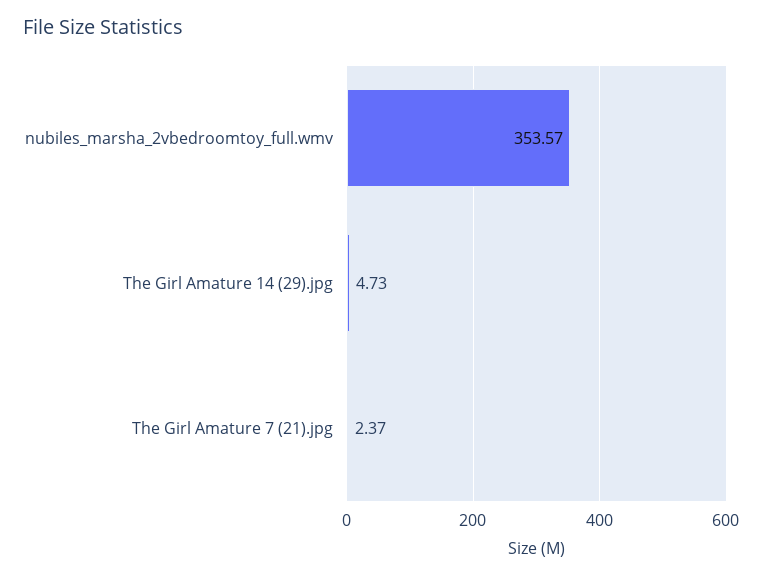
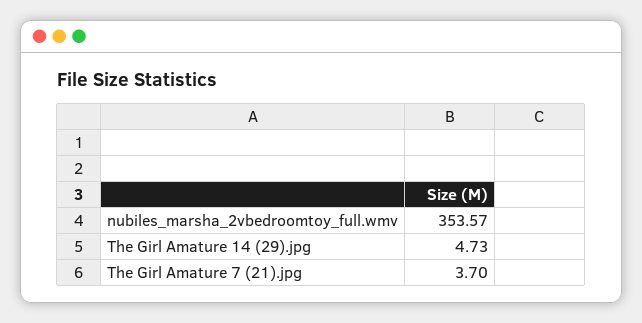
  {
    "nubiles_marsha_2vbedroomtoy_full.wmv": 353.57,
    "The Girl Amature 14 (29).jpg": 4.73,
-   "The Girl Amature 7 (21).jpg": 2.37
+   "The Girl Amature 7 (21).jpg": 3.7
  }

